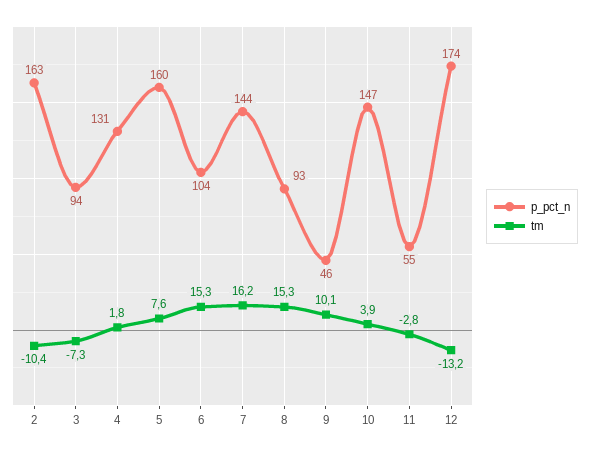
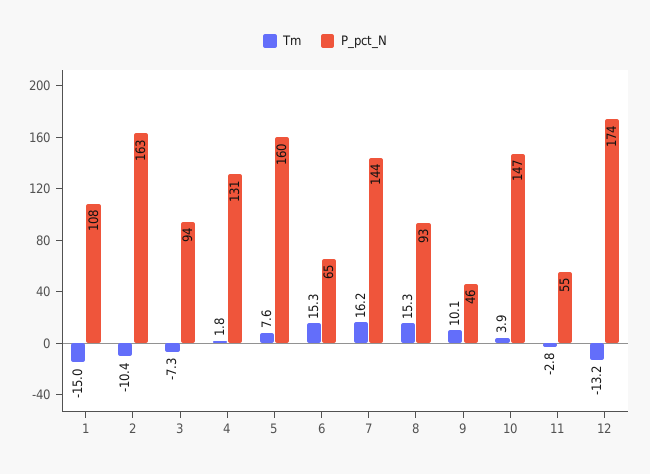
  {
    "p_pct_n": {
      "2": 163,
      "3": 94,
      "4": 131,
      "5": 160,
-     "6": 104,
+     "6": 65,
      "7": 144,
      "8": 93,
      "9": 46,
      "10": 147,
      "11": 55,
-     "12": 174
+     "12": 174,
+     "1": 108
    },
    "tm": {
      "2": -10.4,
      "3": -7.3,
      "4": 1.8,
      "5": 7.6,
      "6": 15.3,
      "7": 16.2,
      "8": 15.3,
      "9": 10.1,
      "10": 3.9,
      "11": -2.8,
-     "12": -13.2
+     "12": -13.2,
+     "1": -15
    }
  }

